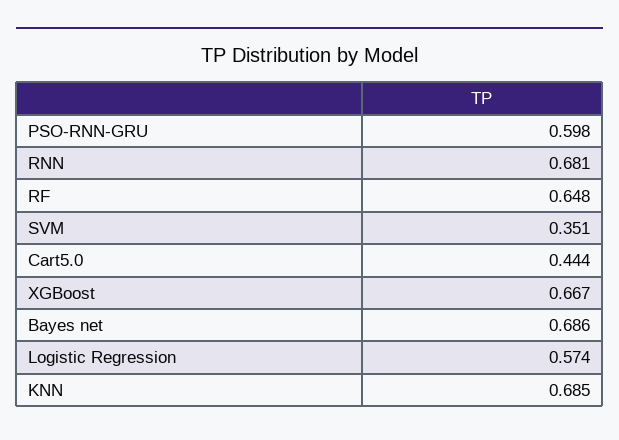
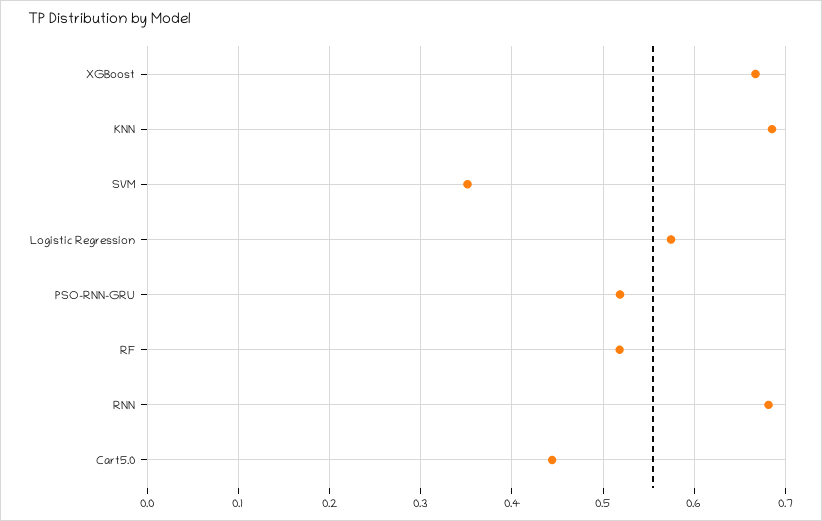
  {
-   "PSO-RNN-GRU": 0.598,
+   "PSO-RNN-GRU": 0.52,
    "RNN": 0.681,
-   "RF": 0.648,
+   "RF": 0.52,
    "SVM": 0.351,
    "Cart5.0": 0.444,
    "XGBoost": 0.667,
-   "Bayes net": 0.686,
    "Logistic Regression": 0.574,
    "KNN": 0.685
  }

